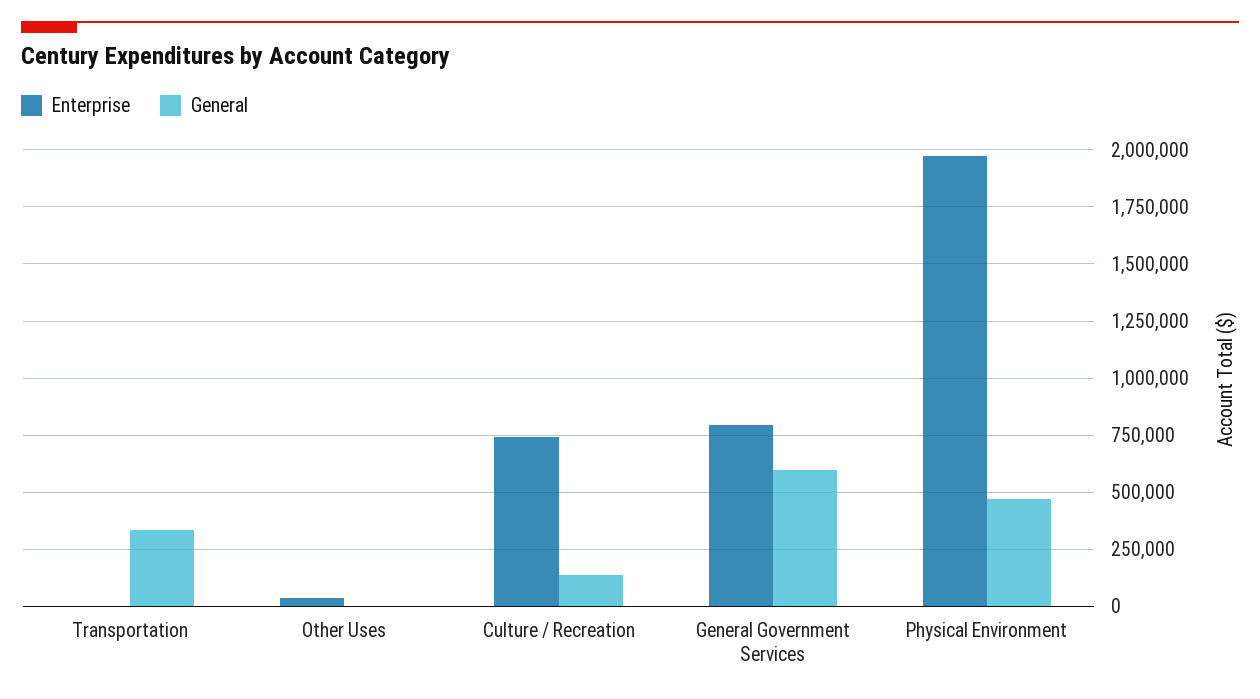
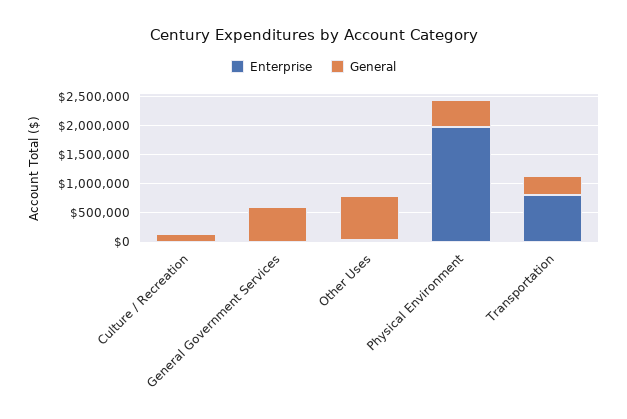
  {
    "Enterprise": {
-     "Transportation": 0,
+     "Transportation": 750000,
      "Other Uses": 50000,
-     "Culture / Recreation": 750000,
+     "Culture / Recreation": 0,
-     "General Government Services": 800000,
+     "General Government Services": 0,
      "Physical Environment": 1950000
    },
    "General": {
      "Transportation": 350000,
-     "Other Uses": 0,
+     "Other Uses": 750000,
      "Culture / Recreation": 150000,
      "General Government Services": 600000,
      "Physical Environment": 450000
    }
  }

